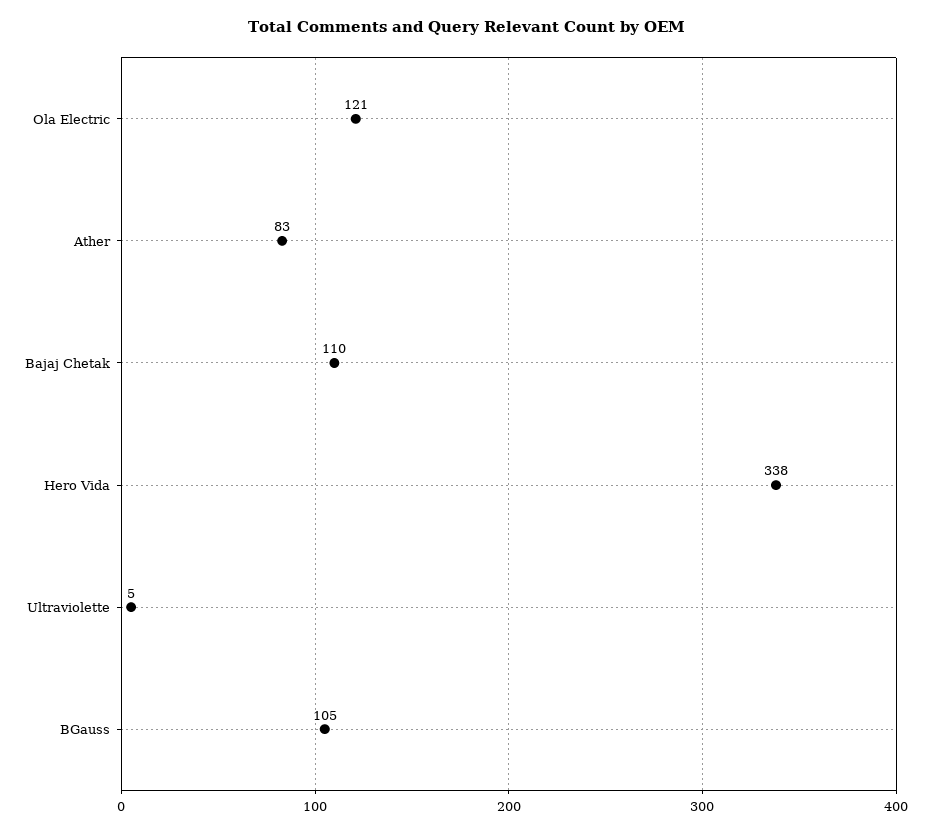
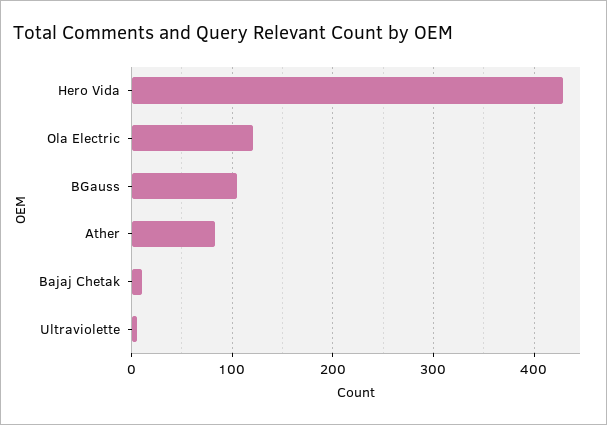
  {
    "Ola Electric": 121,
    "Ather": 83,
-   "Bajaj Chetak": 110,
+   "Bajaj Chetak": 10,
-   "Hero Vida": 338,
+   "Hero Vida": 430,
    "Ultraviolette": 5,
    "BGauss": 105
  }

